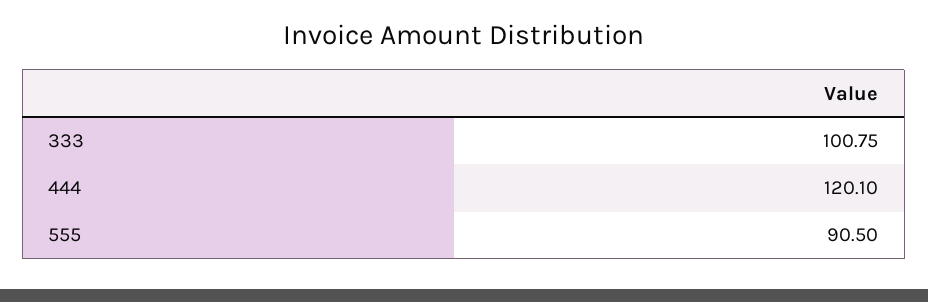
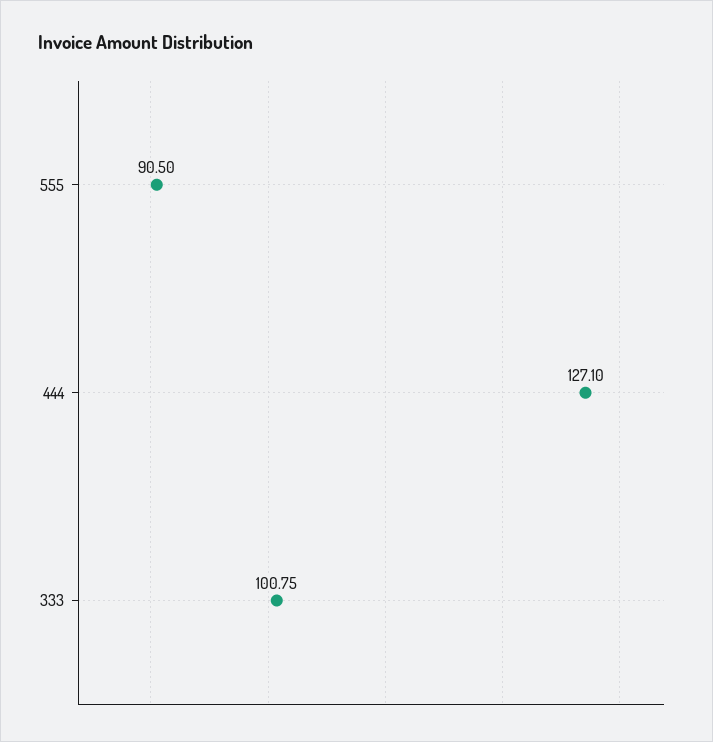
  {
    "333": 100.75,
-   "444": 120.1,
+   "444": 127.1,
    "555": 90.5
  }

